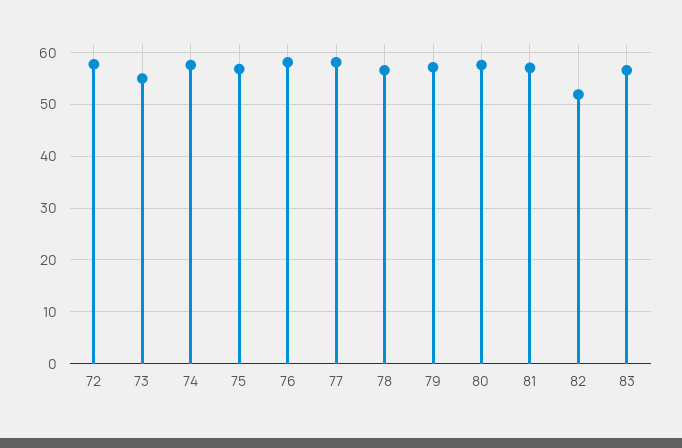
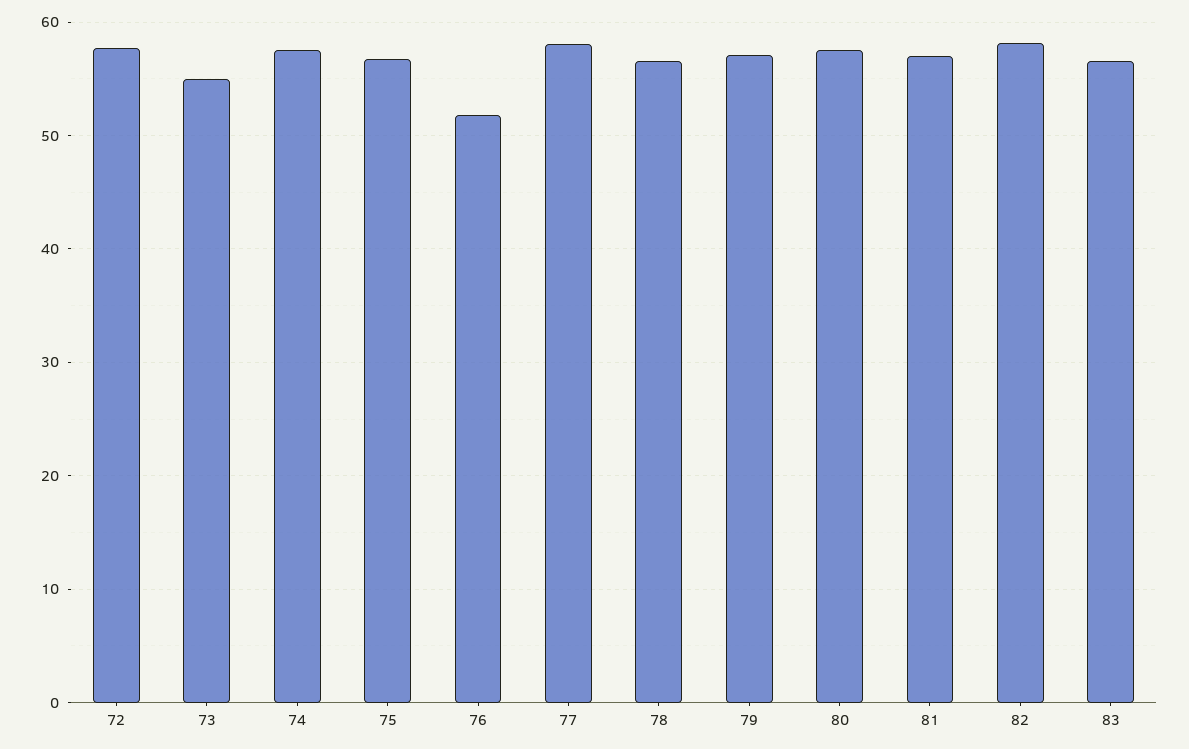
  {
    "72": 58,
    "73": 55,
    "74": 58,
    "75": 57,
-   "76": 58,
+   "76": 52,
    "77": 58,
    "78": 57,
    "79": 57,
    "80": 58,
    "81": 57,
-   "82": 52,
+   "82": 58,
    "83": 57
  }

